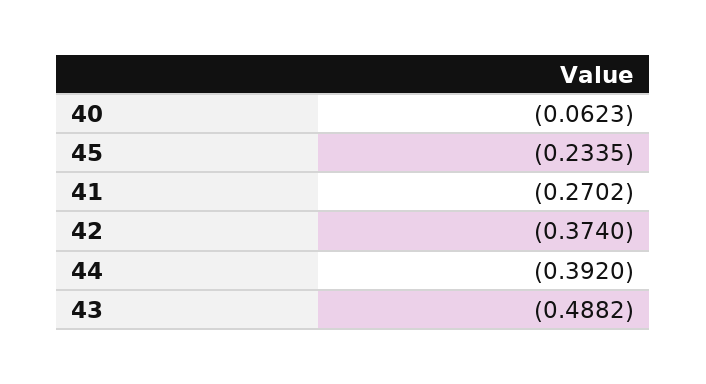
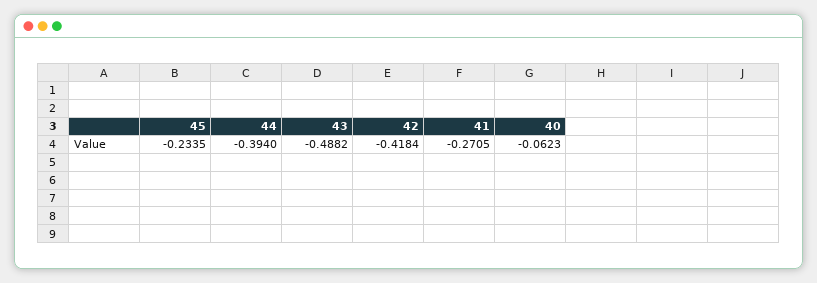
  {
    "40": -0.0623,
    "45": -0.2335,
-   "41": -0.2702,
+   "41": -0.2705,
-   "42": -0.374,
+   "42": -0.4184,
-   "44": -0.392,
+   "44": -0.394,
    "43": -0.4882
  }

